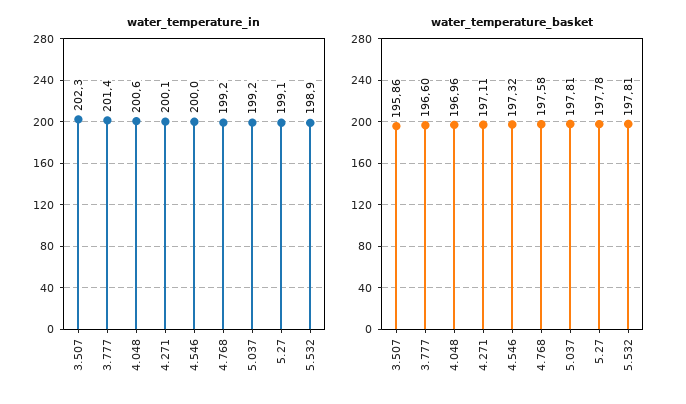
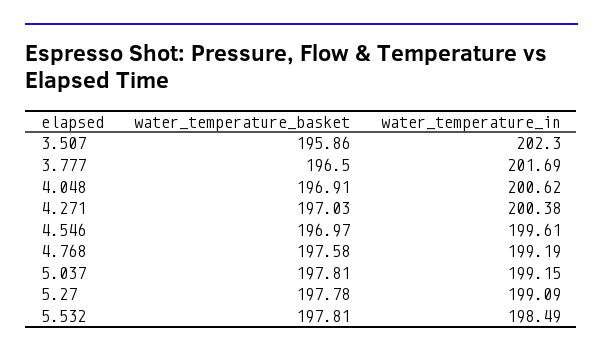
  {
    "water_temperature_in": {
      "3.507": 202.3,
-     "3.777": 201.4,
+     "3.777": 201.69,
      "4.048": 200.62,
-     "4.271": 200.1,
+     "4.271": 200.38,
-     "4.546": 200,
+     "4.546": 199.61,
      "4.768": 199.19,
      "5.037": 199.15,
      "5.27": 199.09,
-     "5.532": 198.9
+     "5.532": 198.49
    },
    "water_temperature_basket": {
      "3.507": 195.86,
-     "3.777": 196.6,
+     "3.777": 196.5,
-     "4.048": 196.96,
+     "4.048": 196.91,
-     "4.271": 197.11,
+     "4.271": 197.03,
-     "4.546": 197.32,
+     "4.546": 196.97,
      "4.768": 197.58,
      "5.037": 197.81,
      "5.27": 197.78,
      "5.532": 197.81
    }
  }

